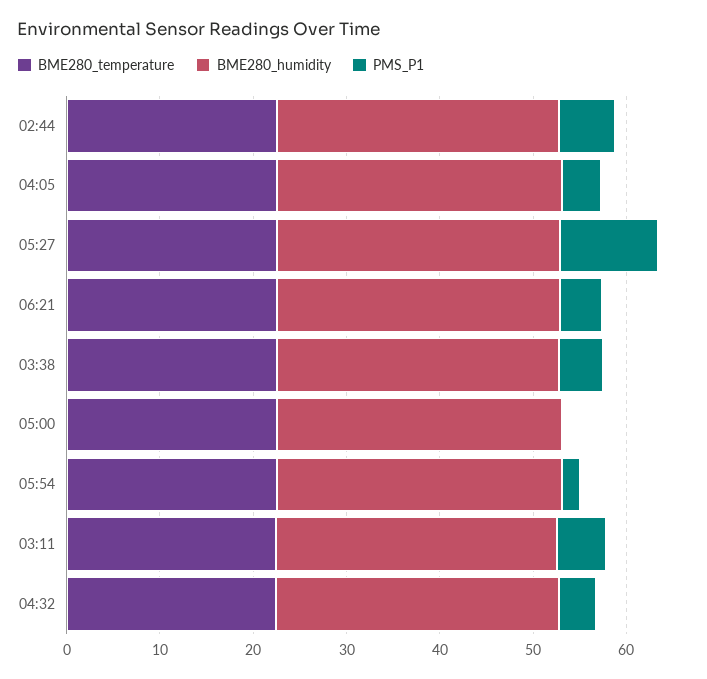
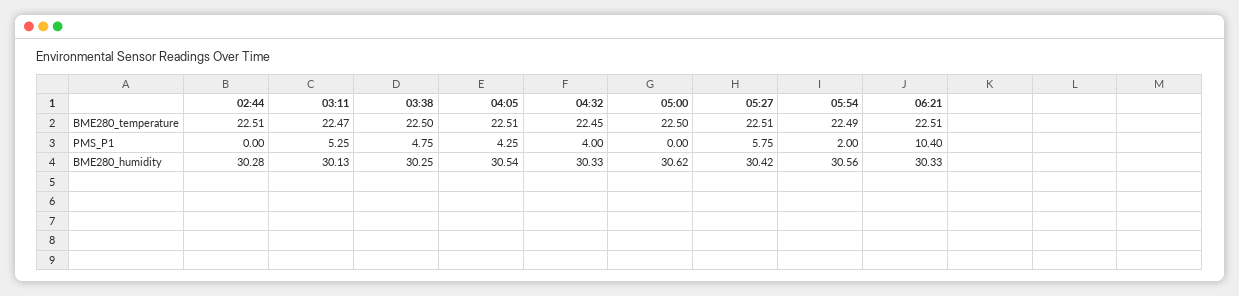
  {
    "BME280_temperature": {
      "02:44": 22.51,
      "04:05": 22.51,
      "05:27": 22.51,
      "06:21": 22.51,
      "03:38": 22.5,
      "05:00": 22.5,
      "05:54": 22.49,
      "03:11": 22.47,
      "04:32": 22.45
    },
    "BME280_humidity": {
      "02:44": 30.28,
      "04:05": 30.54,
      "05:27": 30.42,
      "06:21": 30.33,
      "03:38": 30.25,
      "05:00": 30.62,
      "05:54": 30.56,
      "03:11": 30.13,
      "04:32": 30.33
    },
    "PMS_P1": {
-     "02:44": 6,
+     "02:44": 0,
      "04:05": 4.25,
-     "05:27": 10,
+     "05:27": 5.75,
-     "06:21": 4,
+     "06:21": 10.4,
      "03:38": 4.75,
      "05:00": 0,
      "05:54": 2,
      "03:11": 5.25,
      "04:32": 4
    }
  }

